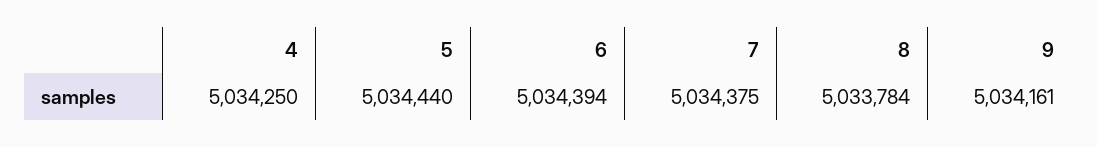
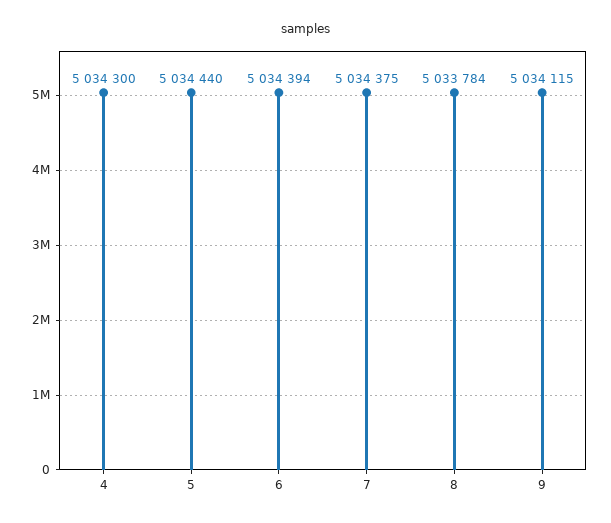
  {
-   "4": 5034250,
+   "4": 5034300,
    "5": 5034440,
    "6": 5034394,
    "7": 5034375,
    "8": 5033784,
-   "9": 5034161
+   "9": 5034115
  }

